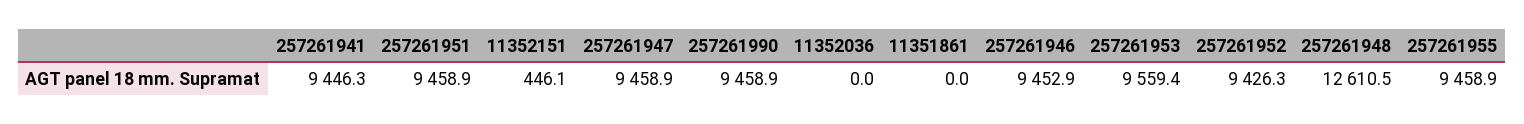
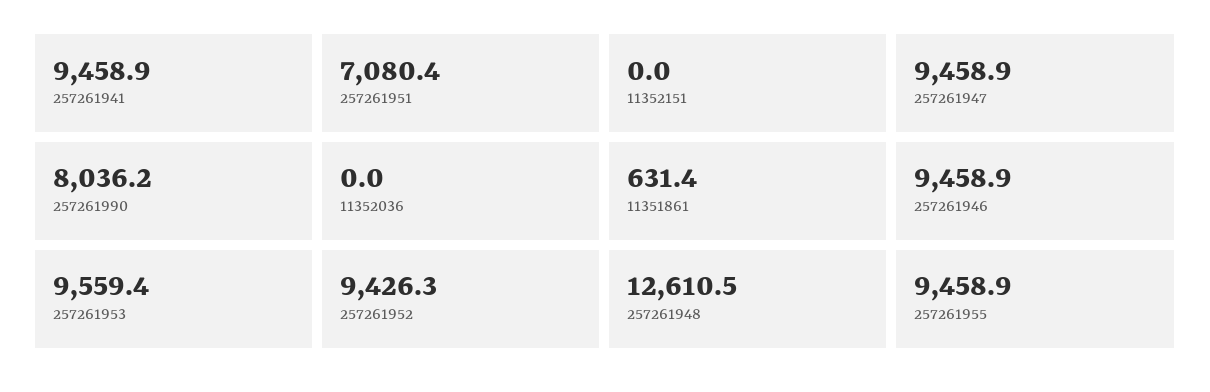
  {
-   "257261941": 9446.3,
+   "257261941": 9458.9,
-   "257261951": 9458.9,
+   "257261951": 7080.4,
-   "11352151": 446.1,
+   "11352151": 0,
    "257261947": 9458.9,
-   "257261990": 9458.9,
+   "257261990": 8036.2,
    "11352036": 0,
-   "11351861": 0,
+   "11351861": 631.4,
-   "257261946": 9452.9,
+   "257261946": 9458.9,
    "257261953": 9559.4,
    "257261952": 9426.3,
    "257261948": 12610.5,
    "257261955": 9458.9
  }

